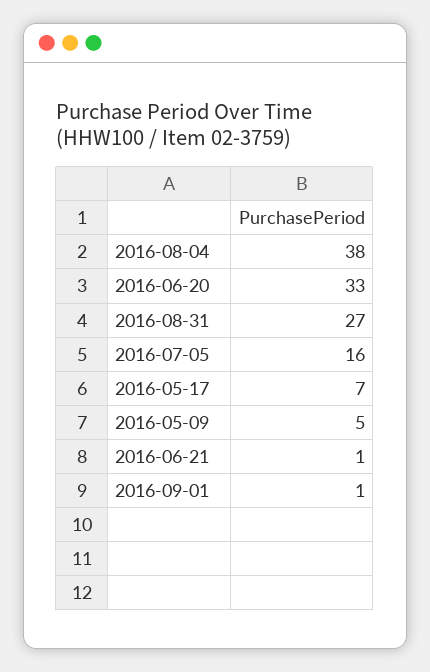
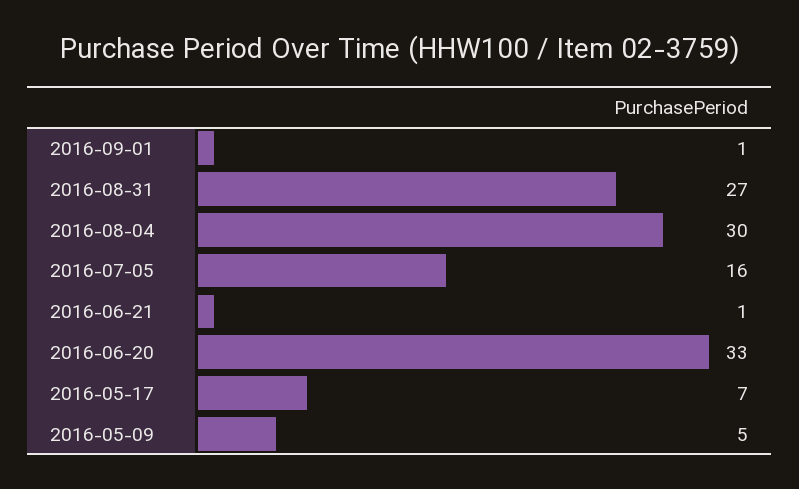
  {
-   "2016-08-04": 38,
+   "2016-08-04": 30,
    "2016-06-20": 33,
    "2016-08-31": 27,
    "2016-07-05": 16,
    "2016-05-17": 7,
    "2016-05-09": 5,
    "2016-06-21": 1,
    "2016-09-01": 1
  }

